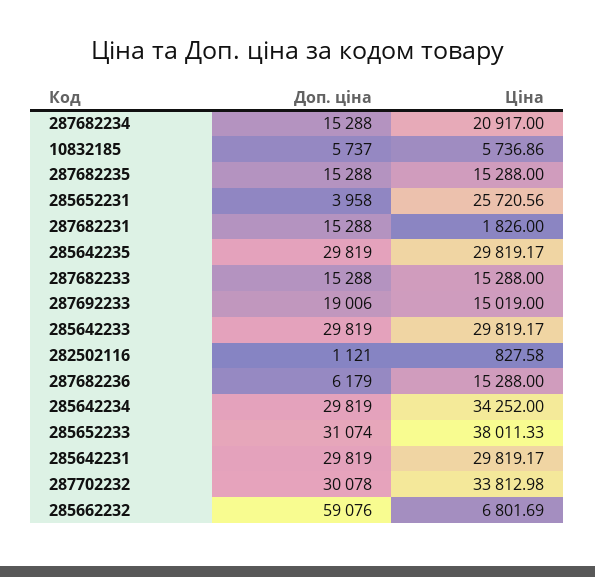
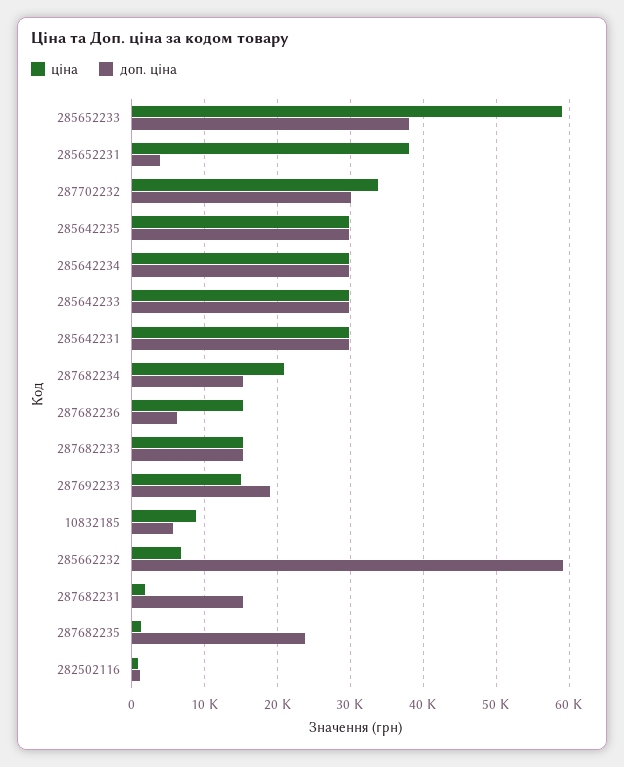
  {
    "Доп. ціна": {
      "287682234": 15288,
      "10832185": 5737,
-     "287682235": 15288,
+     "287682235": 24000,
      "285652231": 3958,
      "287682231": 15288,
      "285642235": 29819,
      "287682233": 15288,
      "287692233": 19006,
      "285642233": 29819,
      "282502116": 1121,
      "287682236": 6179,
      "285642234": 29819,
-     "285652233": 31074,
+     "285652233": 38000,
      "285642231": 29819,
      "287702232": 30078,
      "285662232": 59076
    },
    "Ціна": {
      "287682234": 20917,
-     "10832185": 5736.86,
+     "10832185": 9000,
-     "287682235": 15288,
+     "287682235": 1000,
-     "285652231": 25720.56,
+     "285652231": 38000,
      "287682231": 1826,
      "285642235": 29819.17,
      "287682233": 15288,
      "287692233": 15019,
      "285642233": 29819.17,
      "282502116": 827.58,
      "287682236": 15288,
-     "285642234": 34252,
+     "285642234": 30000,
-     "285652233": 38011.33,
+     "285652233": 59000,
      "285642231": 29819.17,
      "287702232": 33812.98,
      "285662232": 6801.69
    }
  }

